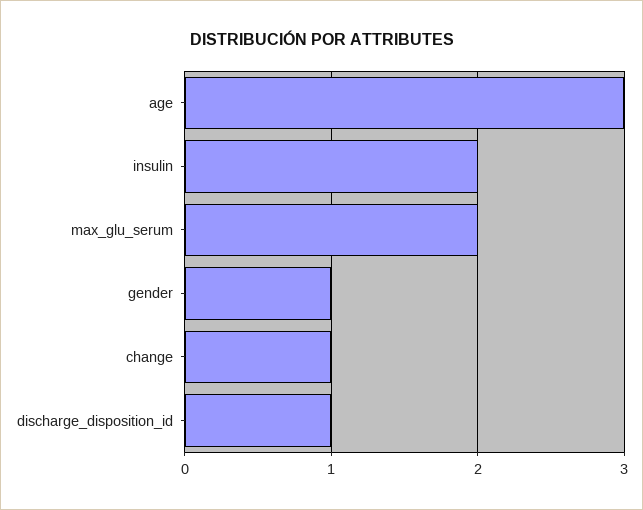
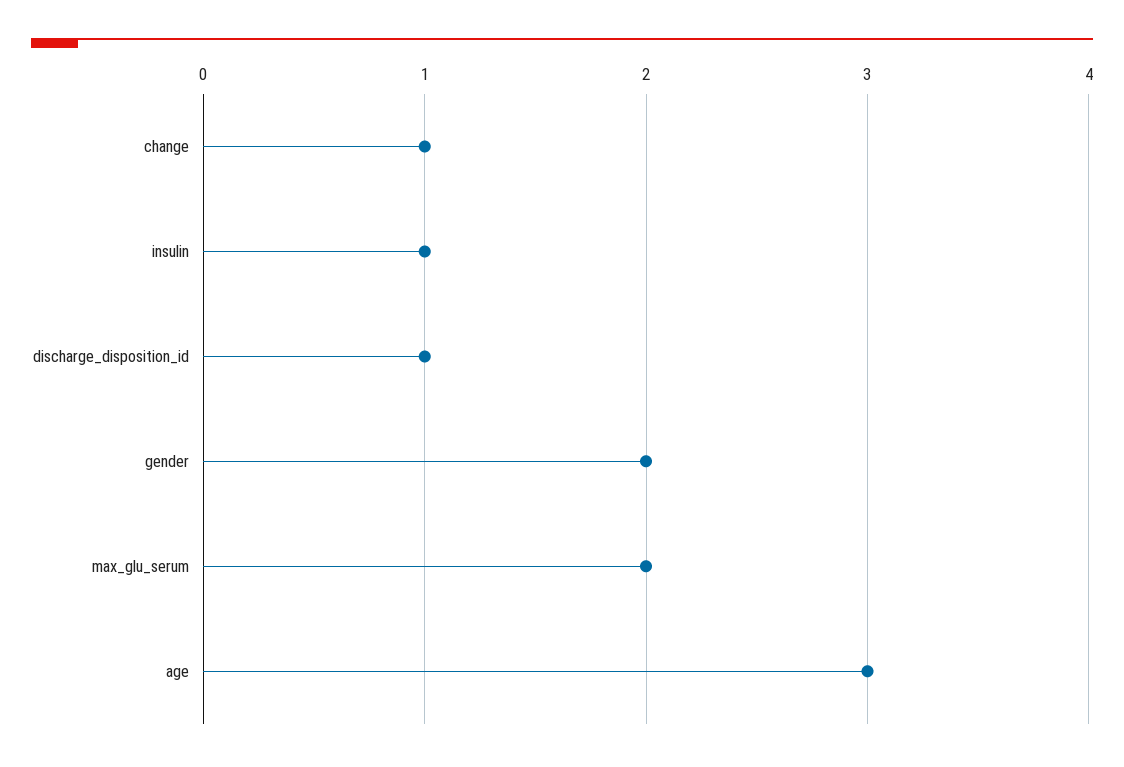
  {
    "age": 3,
-   "insulin": 2,
+   "insulin": 1,
    "max_glu_serum": 2,
-   "gender": 1,
+   "gender": 2,
    "change": 1,
    "discharge_disposition_id": 1
  }

